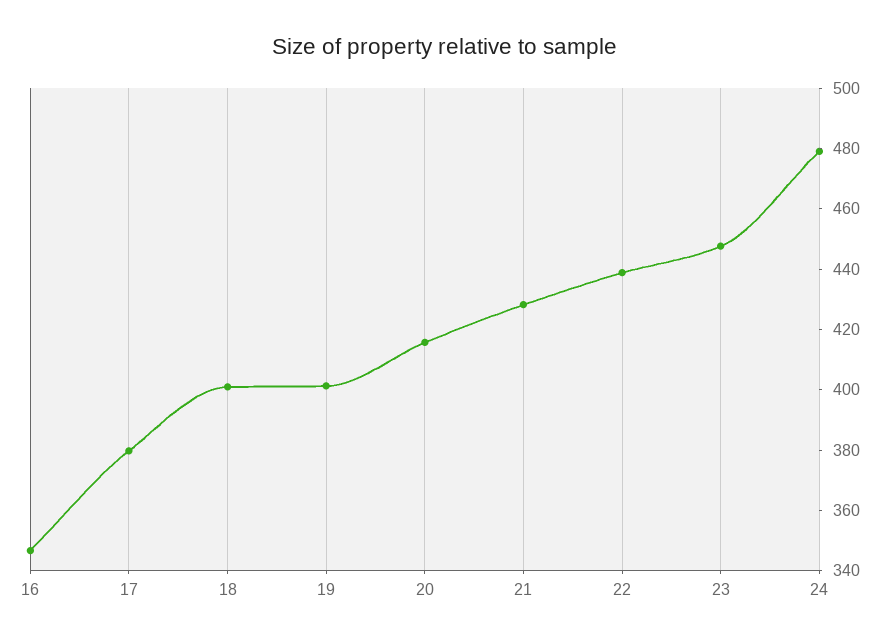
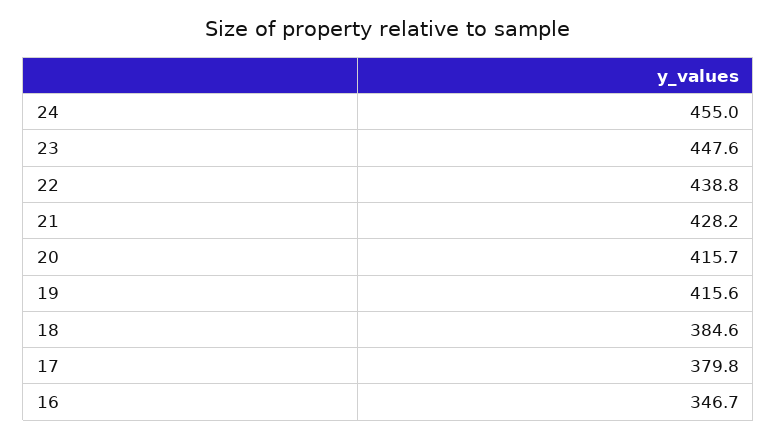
  {
    "16": 346.7,
    "17": 379.8,
-   "18": 400,
+   "18": 384.6,
-   "19": 400,
+   "19": 415.6,
    "20": 415.7,
    "21": 428.2,
    "22": 438.8,
    "23": 447.6,
-   "24": 480
+   "24": 455
  }

